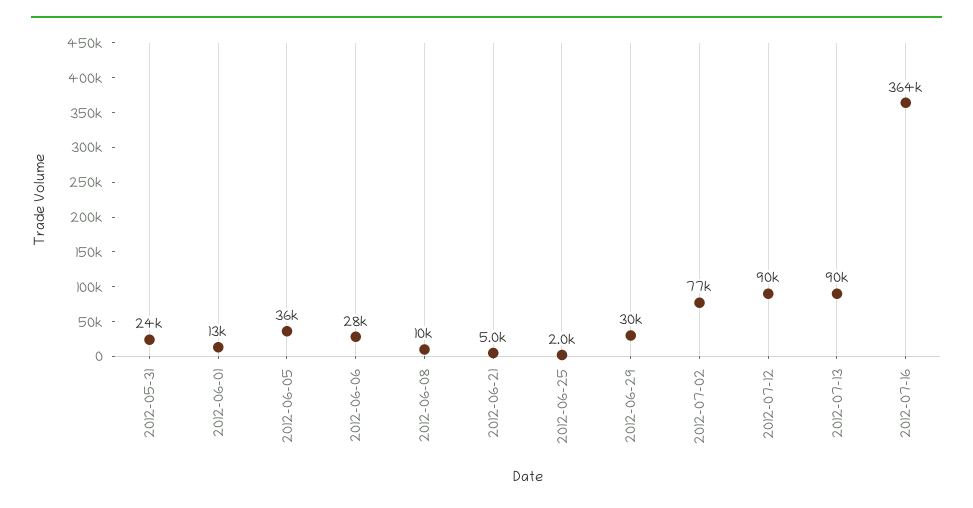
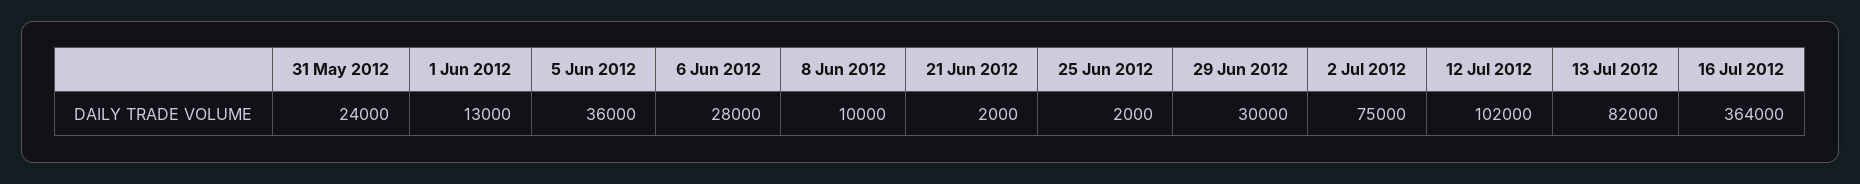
  {
    "2012-05-31": 24000,
    "2012-06-01": 13000,
    "2012-06-05": 36000,
    "2012-06-06": 28000,
    "2012-06-08": 10000,
-   "2012-06-21": 5000,
+   "2012-06-21": 2000,
    "2012-06-25": 2000,
    "2012-06-29": 30000,
-   "2012-07-02": 77000,
+   "2012-07-02": 75000,
-   "2012-07-12": 90000,
+   "2012-07-12": 102000,
-   "2012-07-13": 90000,
+   "2012-07-13": 82000,
    "2012-07-16": 364000
  }

